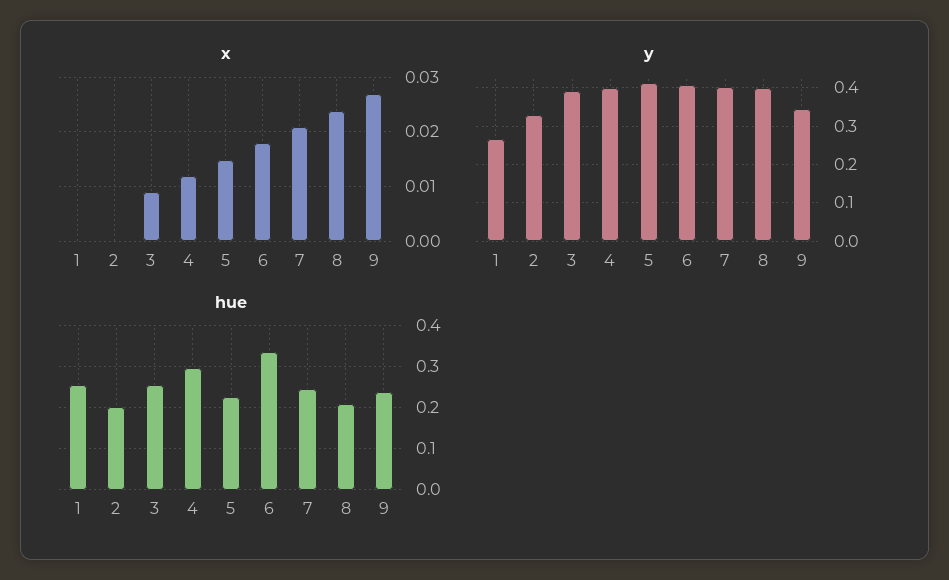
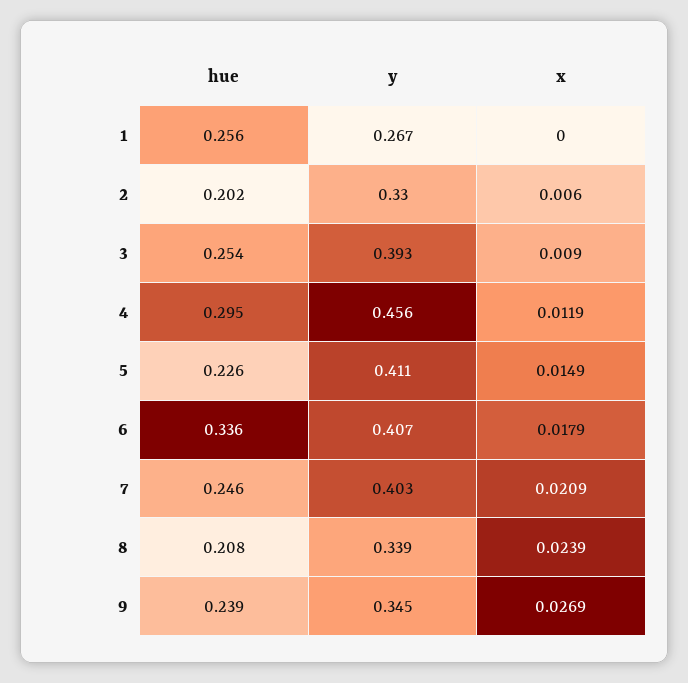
  {
    "x": {
      "1": 0,
-     "2": 0,
+     "2": 0.006,
      "3": 0.009,
      "4": 0.0119,
      "5": 0.0149,
      "6": 0.0179,
      "7": 0.0209,
      "8": 0.0239,
      "9": 0.0269
    },
    "y": {
      "1": 0.267,
      "2": 0.33,
      "3": 0.393,
-     "4": 0.4,
+     "4": 0.456,
      "5": 0.411,
      "6": 0.407,
      "7": 0.403,
-     "8": 0.4,
+     "8": 0.339,
      "9": 0.345
    },
    "hue": {
      "1": 0.256,
      "2": 0.202,
      "3": 0.254,
      "4": 0.295,
      "5": 0.226,
      "6": 0.336,
      "7": 0.246,
      "8": 0.208,
      "9": 0.239
    }
  }

